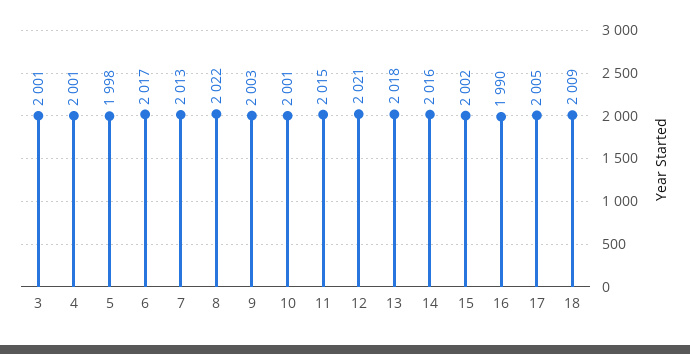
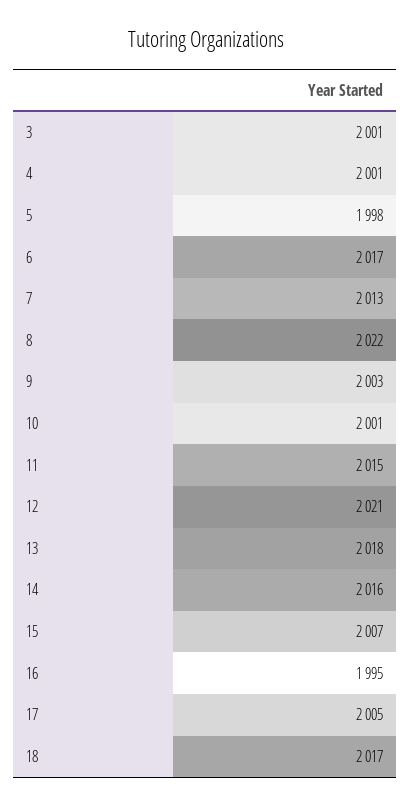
  {
    "3": 2001,
    "4": 2001,
    "5": 1998,
    "6": 2017,
    "7": 2013,
    "8": 2022,
    "9": 2003,
    "10": 2001,
    "11": 2015,
    "12": 2021,
    "13": 2018,
    "14": 2016,
-   "15": 2002,
+   "15": 2007,
-   "16": 1990,
+   "16": 1995,
    "17": 2005,
-   "18": 2009
+   "18": 2017
  }

